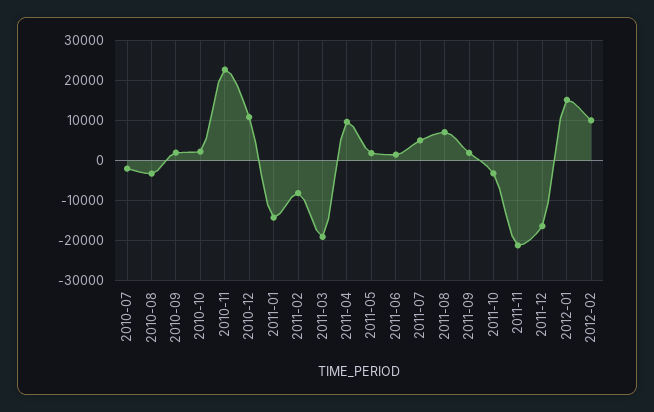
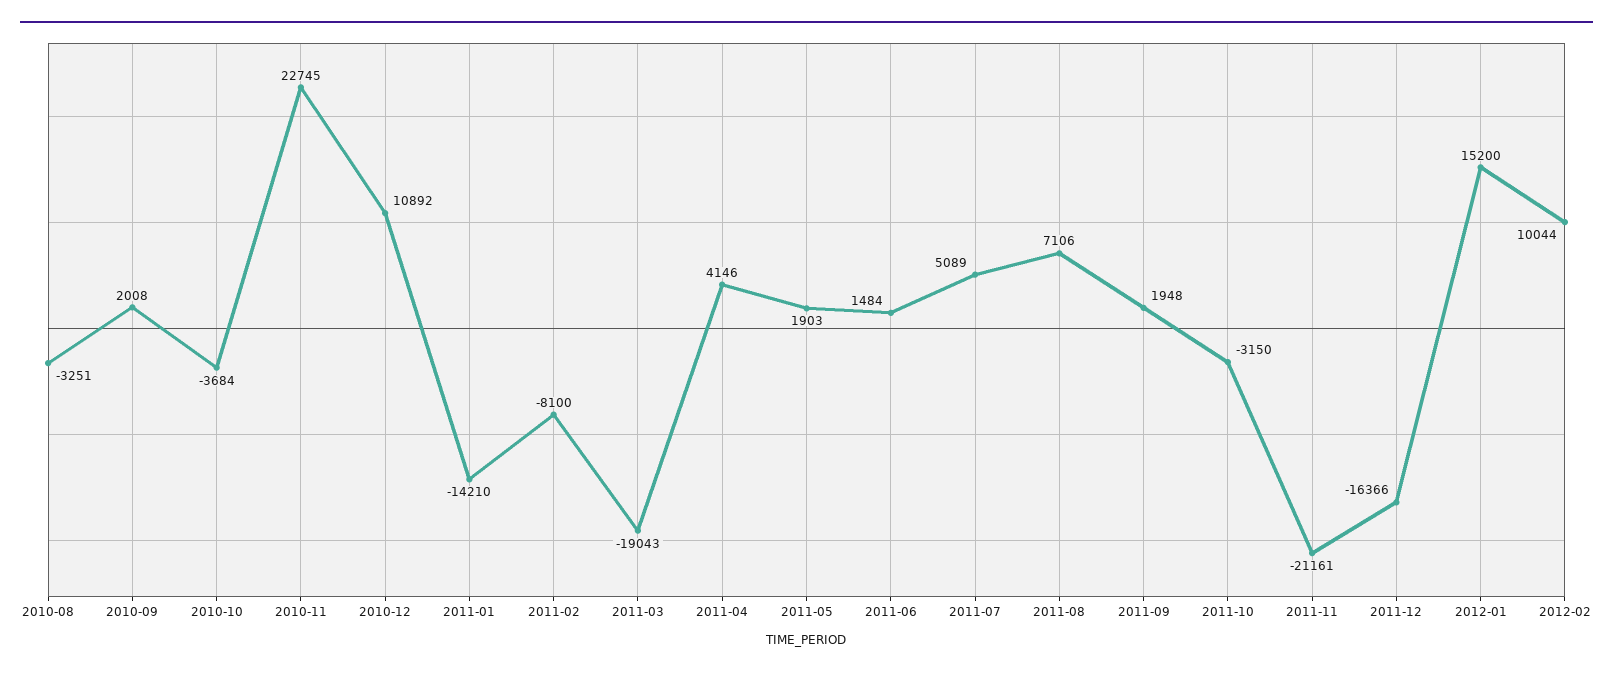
  {
-   "2010-07": -2000,
    "2010-08": -3251,
    "2010-09": 2008,
-   "2010-10": 2000,
+   "2010-10": -3684,
    "2010-11": 22745,
    "2010-12": 10892,
    "2011-01": -14210,
    "2011-02": -8100,
    "2011-03": -19043,
-   "2011-04": 10000,
+   "2011-04": 4146,
    "2011-05": 1903,
    "2011-06": 1484,
    "2011-07": 5089,
    "2011-08": 7106,
    "2011-09": 1948,
    "2011-10": -3150,
    "2011-11": -21161,
    "2011-12": -16366,
    "2012-01": 15200,
    "2012-02": 10044
  }

